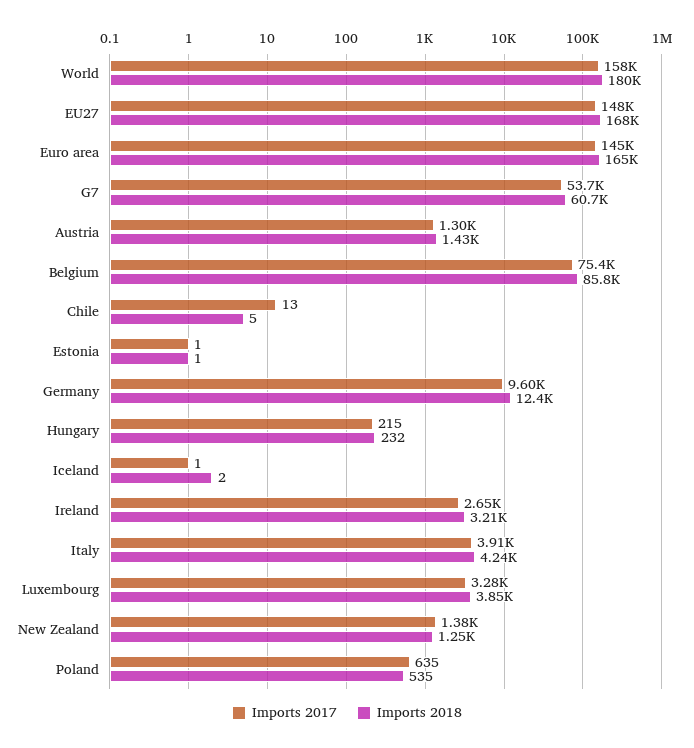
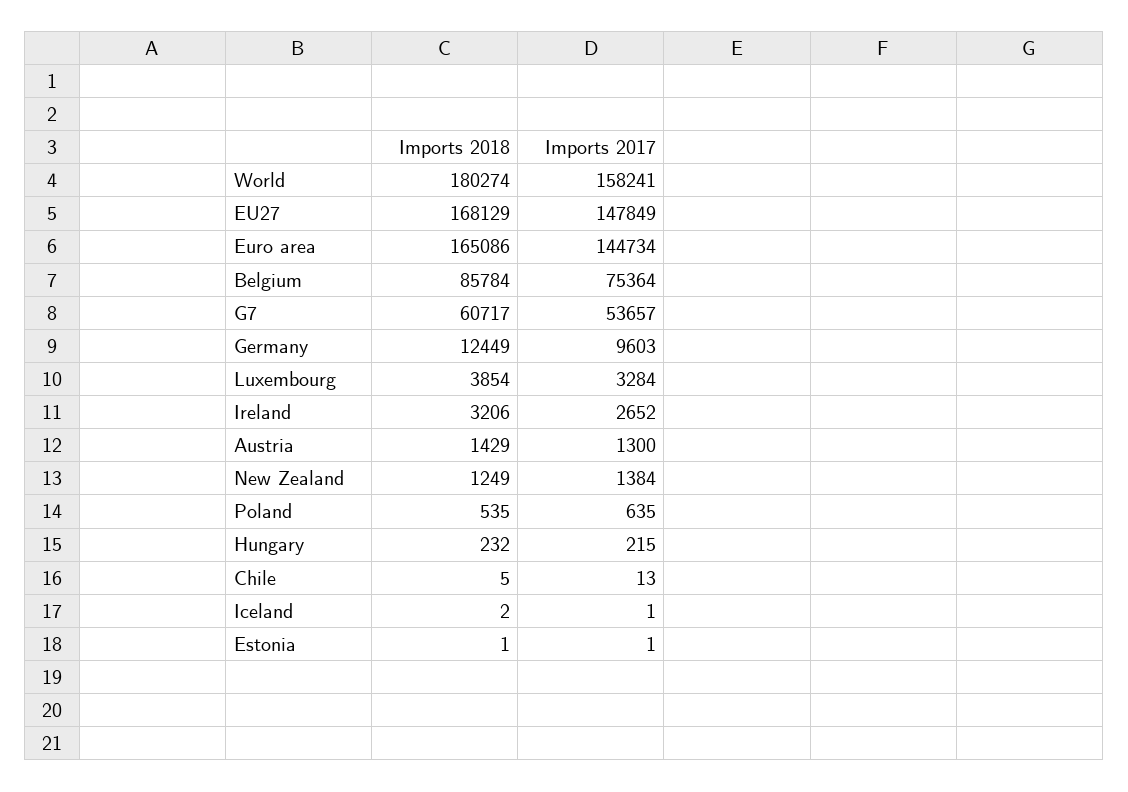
  {
    "Imports 2017": {
      "World": 158241,
      "EU27": 147849,
      "Euro area": 144734,
      "G7": 53657,
      "Austria": 1300,
      "Belgium": 75364,
      "Chile": 13,
      "Estonia": 1,
      "Germany": 9603,
      "Hungary": 215,
      "Iceland": 1,
      "Ireland": 2652,
-     "Italy": 3910,
      "Luxembourg": 3284,
      "New Zealand": 1384,
      "Poland": 635
    },
    "Imports 2018": {
      "World": 180274,
      "EU27": 168129,
      "Euro area": 165086,
      "G7": 60717,
      "Austria": 1429,
      "Belgium": 85784,
      "Chile": 5,
      "Estonia": 1,
      "Germany": 12449,
      "Hungary": 232,
      "Iceland": 2,
      "Ireland": 3206,
-     "Italy": 4240,
      "Luxembourg": 3854,
      "New Zealand": 1249,
      "Poland": 535
    }
  }

